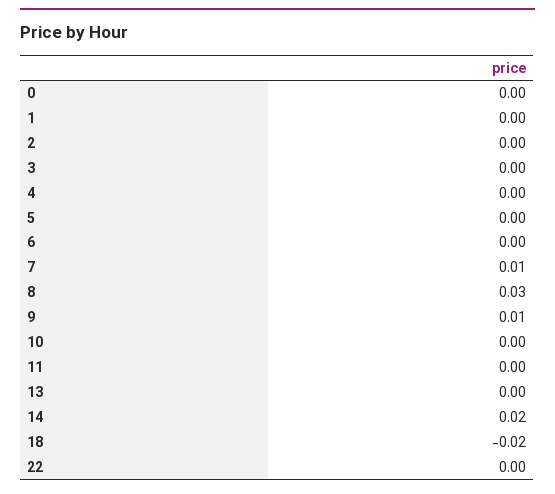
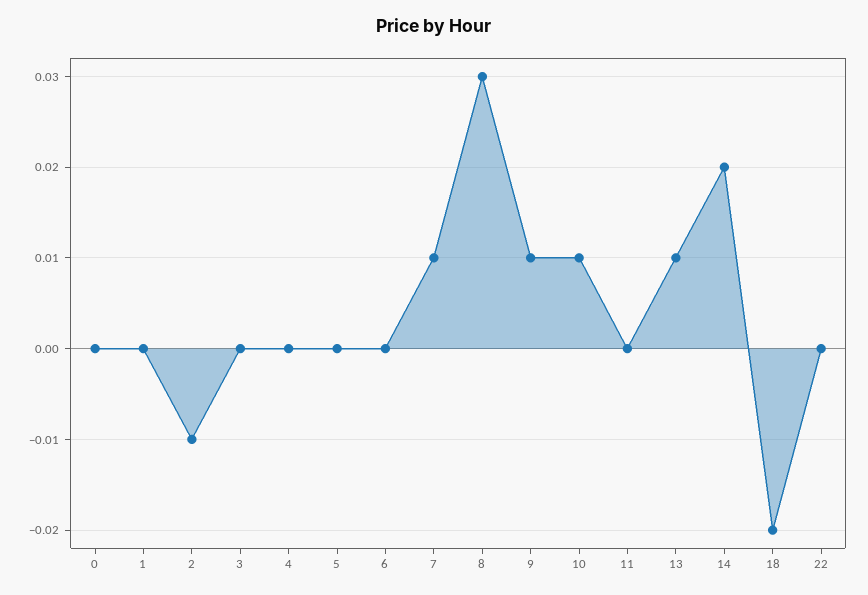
  {
    "0": 0,
    "1": 0,
-   "2": 0,
+   "2": -0.01,
    "3": 0,
    "4": 0,
    "5": 0,
    "6": 0,
    "7": 0.01,
    "8": 0.03,
    "9": 0.01,
-   "10": 0,
+   "10": 0.01,
    "11": 0,
-   "13": 0,
+   "13": 0.01,
    "14": 0.02,
    "18": -0.02,
    "22": 0
  }

